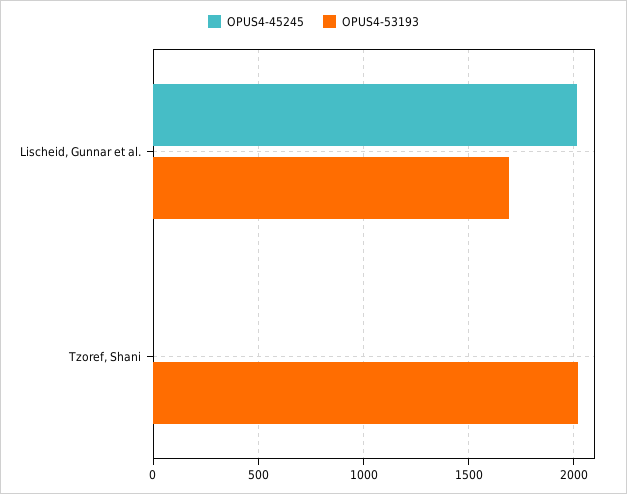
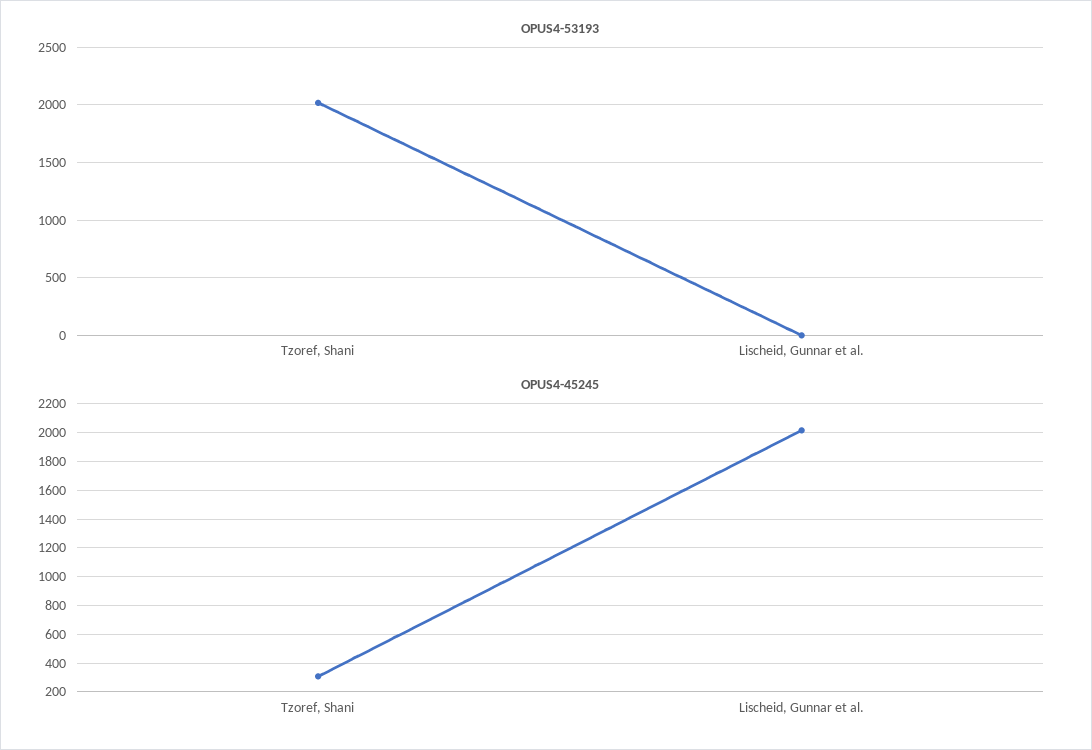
  {
    "OPUS4-45245": {
      "Lischeid, Gunnar et al.": 2000,
-     "Tzoref, Shani": 0
+     "Tzoref, Shani": 300
    },
    "OPUS4-53193": {
-     "Lischeid, Gunnar et al.": 1700,
+     "Lischeid, Gunnar et al.": 0,
      "Tzoref, Shani": 2000
    }
  }

